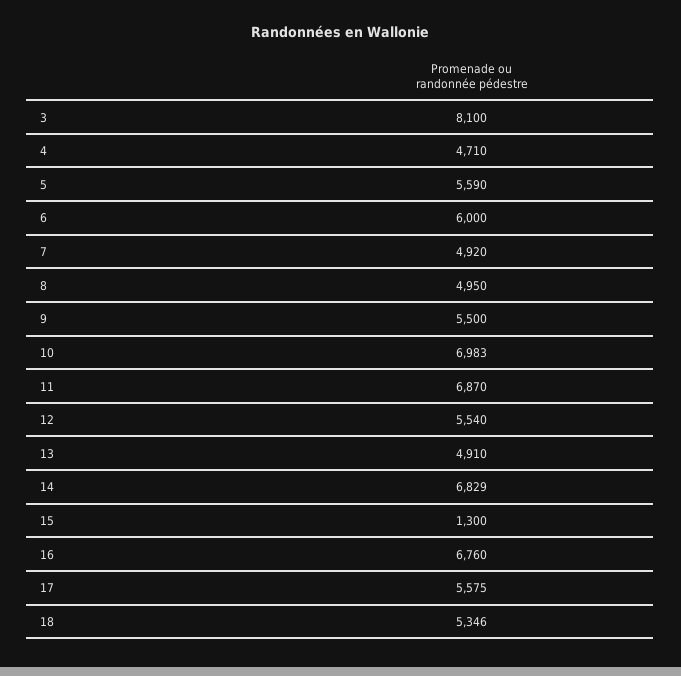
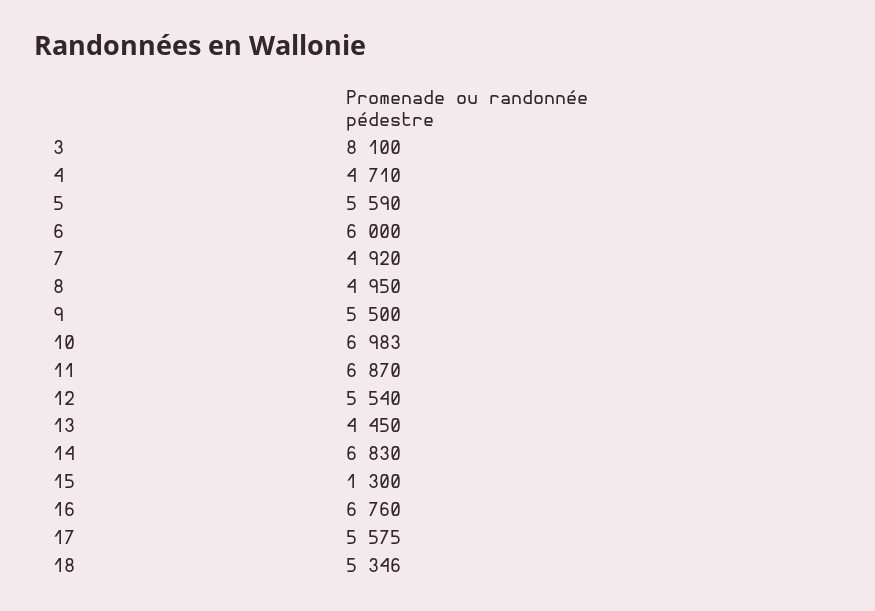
  {
    "3": 8100,
    "4": 4710,
    "5": 5590,
    "6": 6000,
    "7": 4920,
    "8": 4950,
    "9": 5500,
    "10": 6983,
    "11": 6870,
    "12": 5540,
-   "13": 4910,
+   "13": 4450,
-   "14": 6829,
+   "14": 6830,
    "15": 1300,
    "16": 6760,
    "17": 5575,
    "18": 5346
  }

